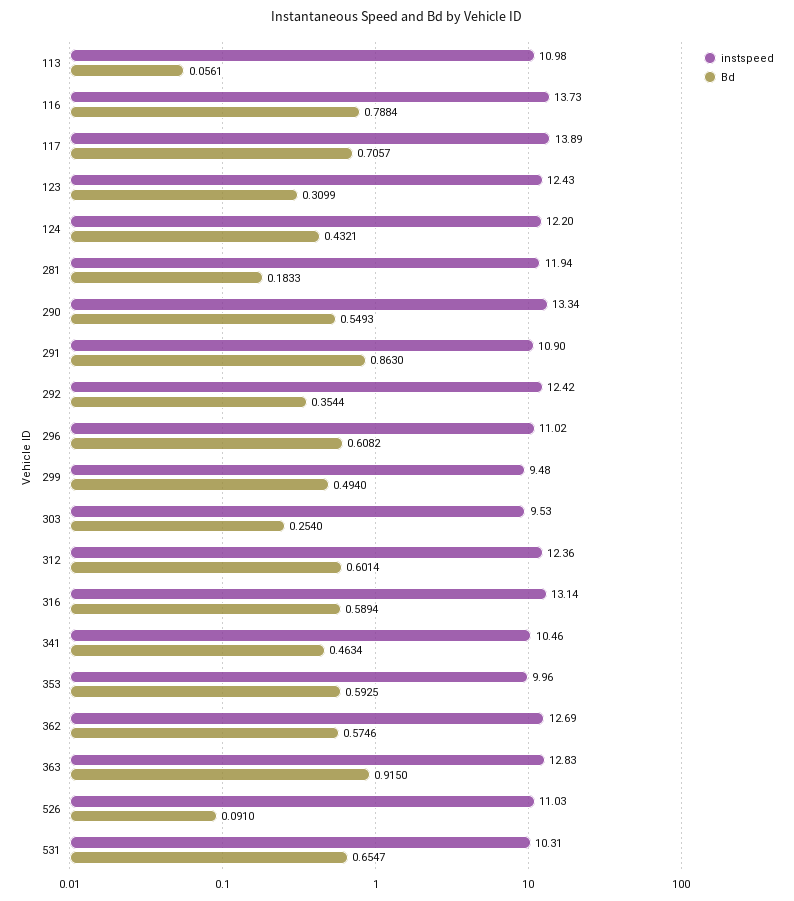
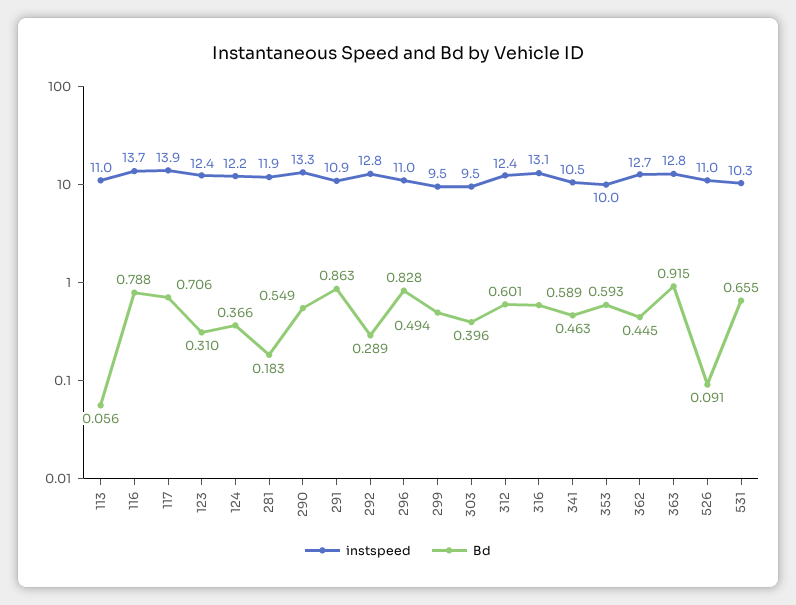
  {
    "instspeed": {
      "113": 10.98,
      "116": 13.73,
      "117": 13.89,
      "123": 12.43,
      "124": 12.2,
      "281": 11.94,
      "290": 13.34,
      "291": 10.9,
-     "292": 12.42,
+     "292": 12.8,
      "296": 11.02,
      "299": 9.48,
      "303": 9.53,
      "312": 12.36,
      "316": 13.14,
      "341": 10.46,
      "353": 9.96,
      "362": 12.69,
      "363": 12.83,
      "526": 11.03,
      "531": 10.31
    },
    "Bd": {
      "113": 0.0561,
      "116": 0.7884,
      "117": 0.7057,
      "123": 0.3099,
-     "124": 0.4321,
+     "124": 0.366,
      "281": 0.1833,
      "290": 0.5493,
      "291": 0.863,
-     "292": 0.3544,
+     "292": 0.289,
-     "296": 0.6082,
+     "296": 0.828,
      "299": 0.494,
-     "303": 0.254,
+     "303": 0.396,
      "312": 0.6014,
      "316": 0.5894,
      "341": 0.4634,
      "353": 0.5925,
-     "362": 0.5746,
+     "362": 0.445,
      "363": 0.915,
      "526": 0.091,
      "531": 0.6547
    }
  }

